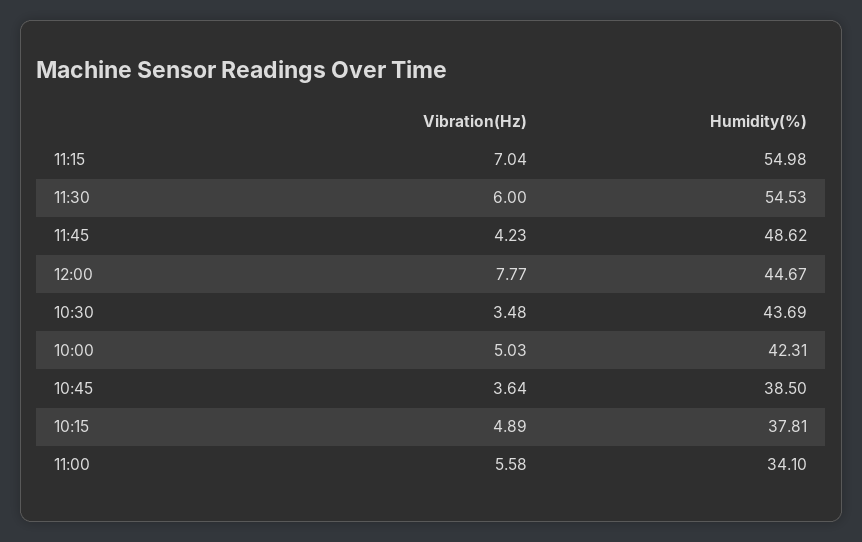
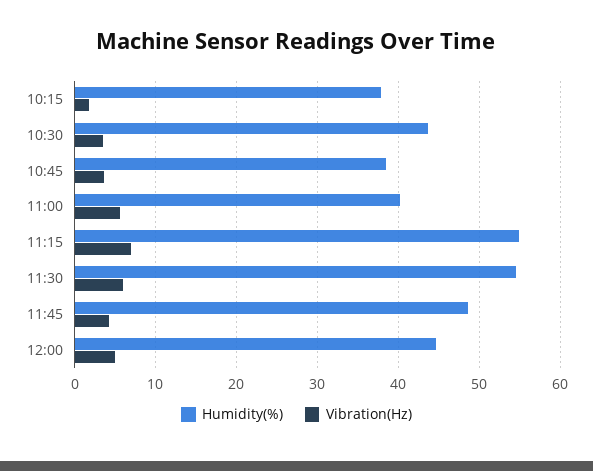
  {
    "Vibration(Hz)": {
      "11:15": 7.04,
      "11:30": 6,
      "11:45": 4.23,
-     "12:00": 7.77,
+     "12:00": 5,
      "10:30": 3.48,
-     "10:00": 5.03,
      "10:45": 3.64,
-     "10:15": 4.89,
+     "10:15": 2,
      "11:00": 5.58
    },
    "Humidity(%)": {
      "11:15": 54.98,
      "11:30": 54.53,
      "11:45": 48.62,
      "12:00": 44.67,
      "10:30": 43.69,
-     "10:00": 42.31,
      "10:45": 38.5,
      "10:15": 37.81,
-     "11:00": 34.1
+     "11:00": 40
    }
  }

